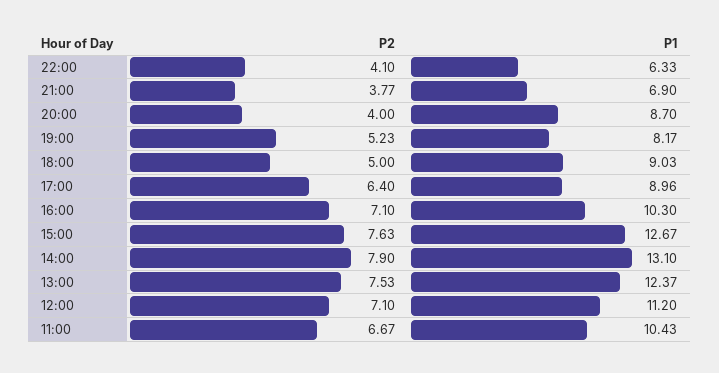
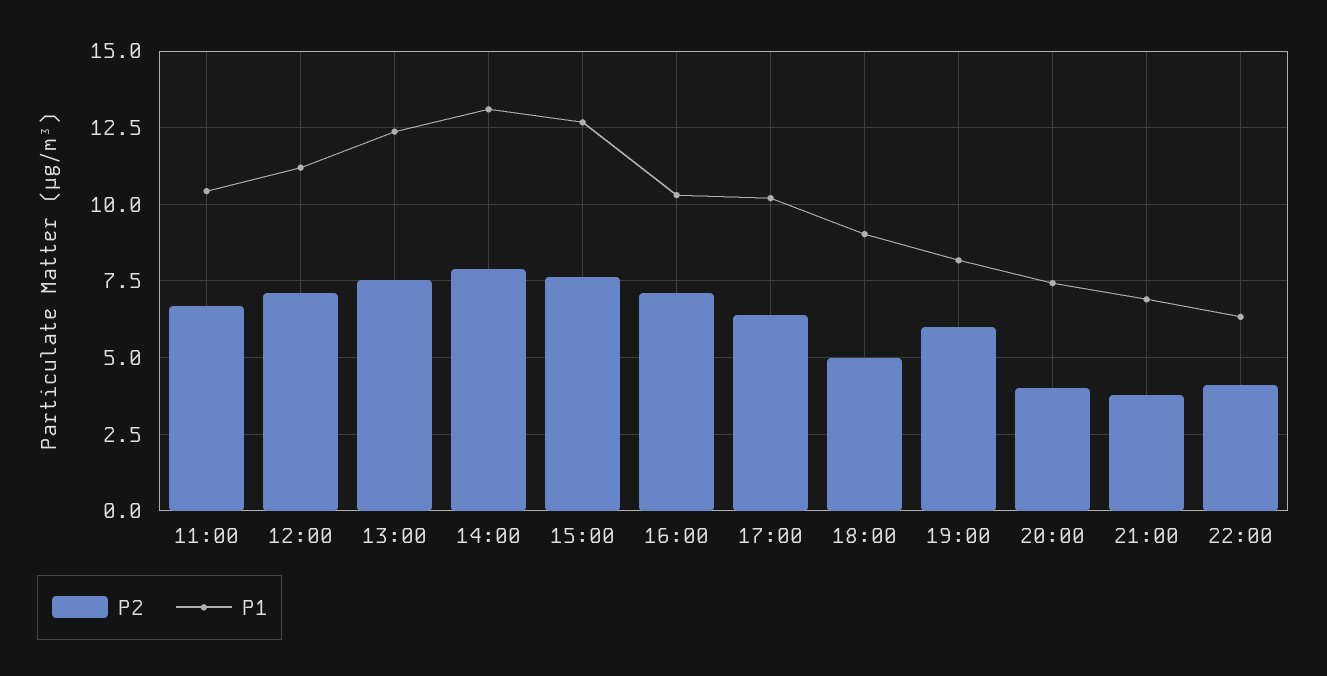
  {
    "P2": {
      "22:00": 4.1,
      "21:00": 3.77,
      "20:00": 4,
-     "19:00": 5.23,
+     "19:00": 6,
      "18:00": 5,
      "17:00": 6.4,
      "16:00": 7.1,
      "15:00": 7.63,
      "14:00": 7.9,
      "13:00": 7.53,
      "12:00": 7.1,
      "11:00": 6.67
    },
    "P1": {
      "22:00": 6.33,
      "21:00": 6.9,
-     "20:00": 8.7,
+     "20:00": 7.5,
      "19:00": 8.17,
      "18:00": 9.03,
-     "17:00": 8.96,
+     "17:00": 10.25,
      "16:00": 10.3,
      "15:00": 12.67,
      "14:00": 13.1,
      "13:00": 12.37,
      "12:00": 11.2,
      "11:00": 10.43
    }
  }

